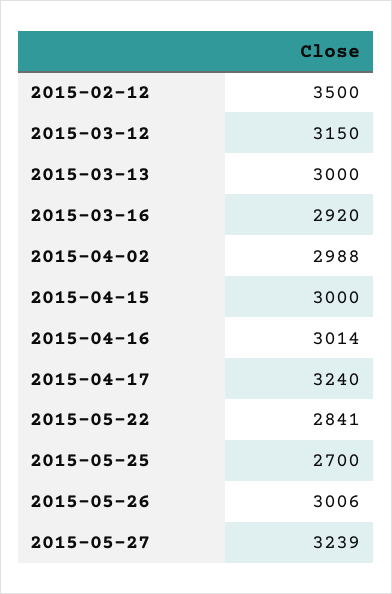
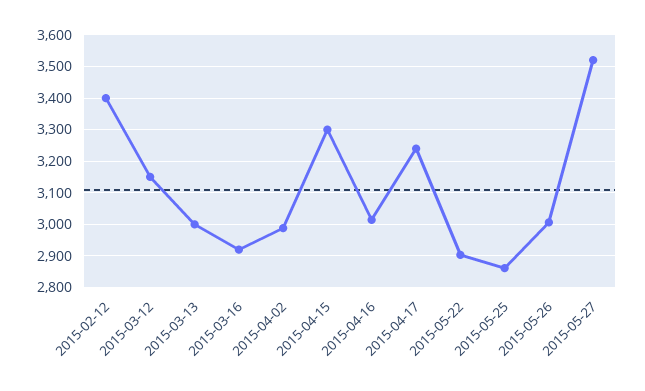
  {
-   "2015-02-12": 3500,
+   "2015-02-12": 3400,
    "2015-03-12": 3150,
    "2015-03-13": 3000,
    "2015-03-16": 2920,
    "2015-04-02": 2988,
-   "2015-04-15": 3000,
+   "2015-04-15": 3300,
    "2015-04-16": 3014,
    "2015-04-17": 3240,
-   "2015-05-22": 2841,
+   "2015-05-22": 2900,
-   "2015-05-25": 2700,
+   "2015-05-25": 2860,
    "2015-05-26": 3006,
-   "2015-05-27": 3239
+   "2015-05-27": 3520
  }

